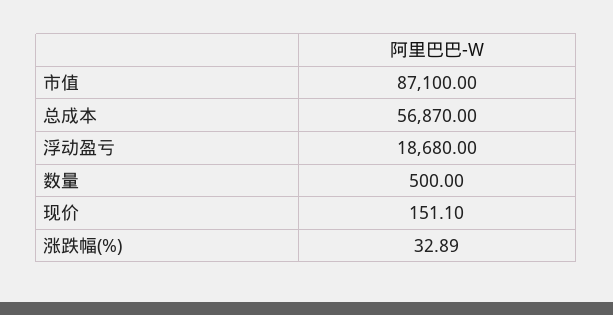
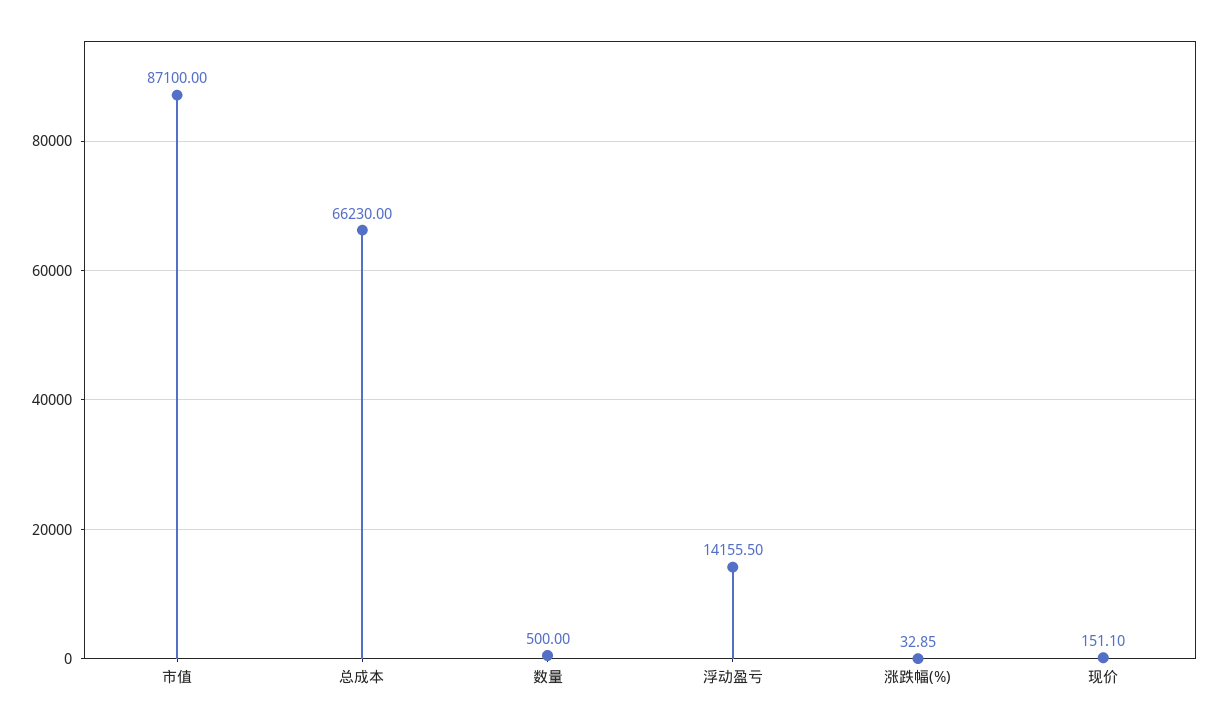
  {
    "市值": 87100,
-   "总成本": 56870,
+   "总成本": 66230,
-   "浮动盈亏": 18680,
+   "浮动盈亏": 14155.5,
    "数量": 500,
    "现价": 151.1,
-   "涨跌幅(%)": 32.89
+   "涨跌幅(%)": 32.85
  }

